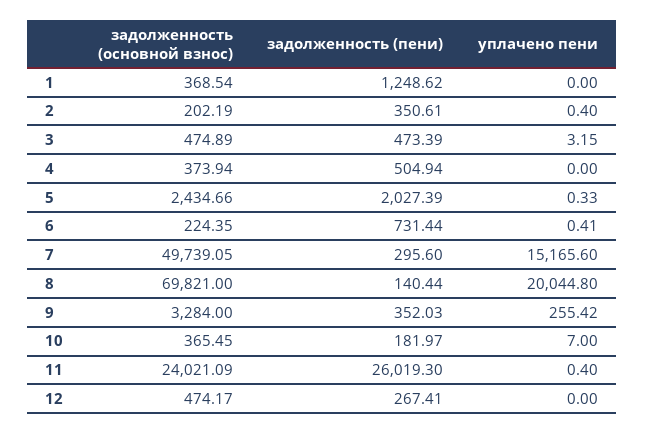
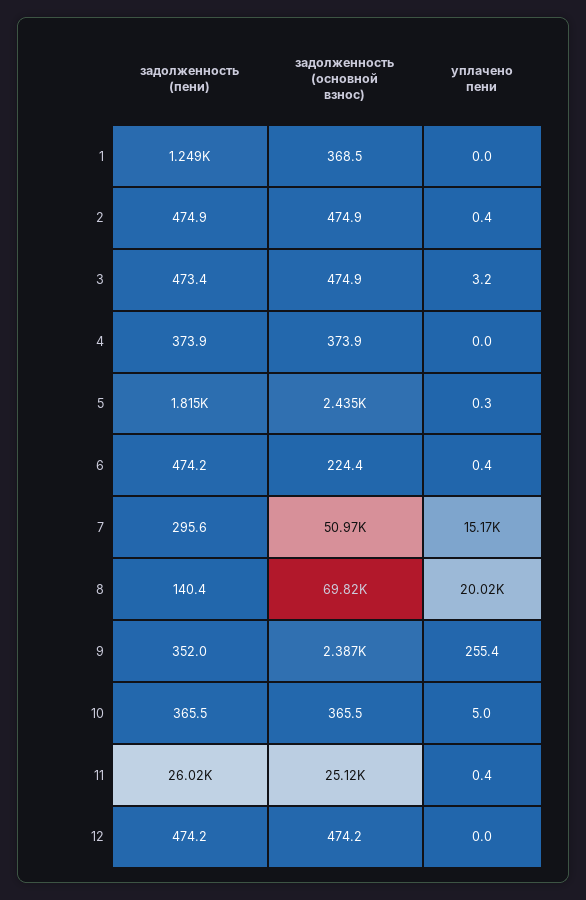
  {
    "задолженность (основной взнос)": {
      "1": 368.54,
-     "2": 202.19,
+     "2": 474.9,
      "3": 474.89,
      "4": 373.94,
      "5": 2434.66,
      "6": 224.35,
-     "7": 49739.05,
+     "7": 50970,
      "8": 69821,
-     "9": 3284,
+     "9": 2387,
      "10": 365.45,
-     "11": 24021.09,
+     "11": 25120,
      "12": 474.17
    },
    "задолженность (пени)": {
      "1": 1248.62,
-     "2": 350.61,
+     "2": 474.9,
      "3": 473.39,
-     "4": 504.94,
+     "4": 373.9,
-     "5": 2027.39,
+     "5": 1815,
-     "6": 731.44,
+     "6": 474.2,
      "7": 295.6,
      "8": 140.44,
      "9": 352.03,
-     "10": 181.97,
+     "10": 365.5,
      "11": 26019.3,
-     "12": 267.41
+     "12": 474.2
    },
    "уплачено пени": {
      "1": 0,
      "2": 0.4,
      "3": 3.15,
      "4": 0,
      "5": 0.33,
      "6": 0.41,
      "7": 15165.6,
-     "8": 20044.8,
+     "8": 20020,
      "9": 255.42,
-     "10": 7,
+     "10": 5,
      "11": 0.4,
      "12": 0
    }
  }

